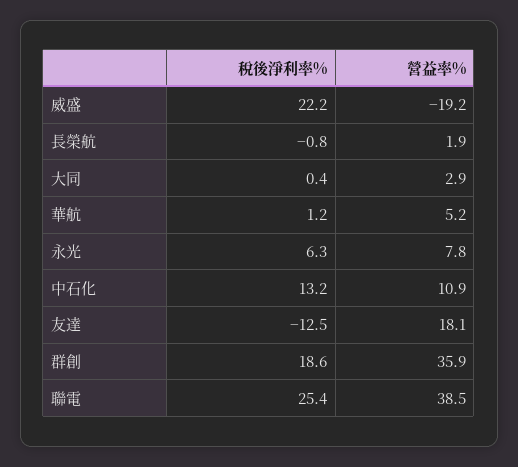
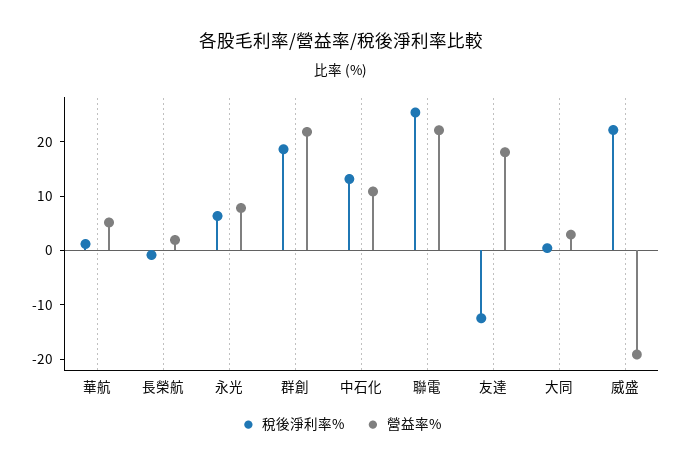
  {
    "稅後淨利率%": {
      "威盛": 22.2,
      "長榮航": -0.8,
      "大同": 0.4,
      "華航": 1.2,
      "永光": 6.3,
      "中石化": 13.2,
      "友達": -12.5,
      "群創": 18.6,
      "聯電": 25.4
    },
    "營益率%": {
      "威盛": -19.2,
      "長榮航": 1.9,
      "大同": 2.9,
      "華航": 5.2,
      "永光": 7.8,
      "中石化": 10.9,
      "友達": 18.1,
-     "群創": 35.9,
+     "群創": 22,
-     "聯電": 38.5
+     "聯電": 22
    }
  }

